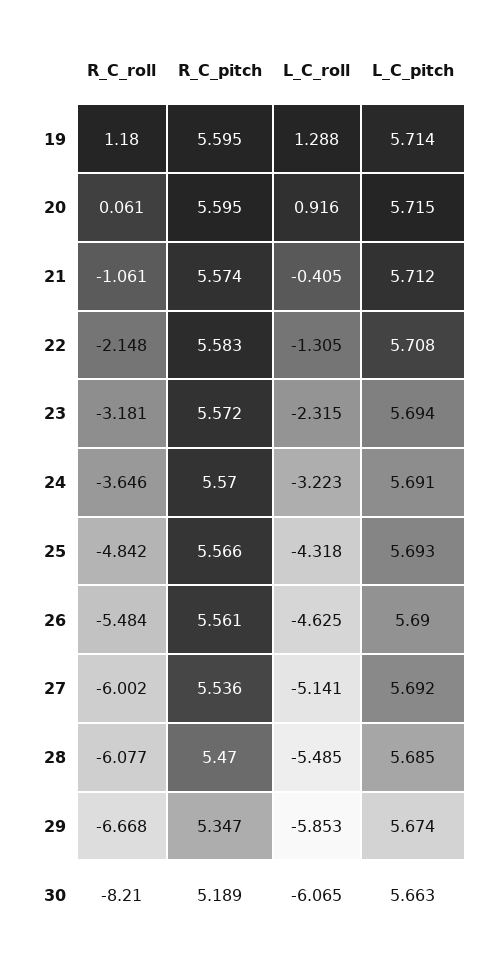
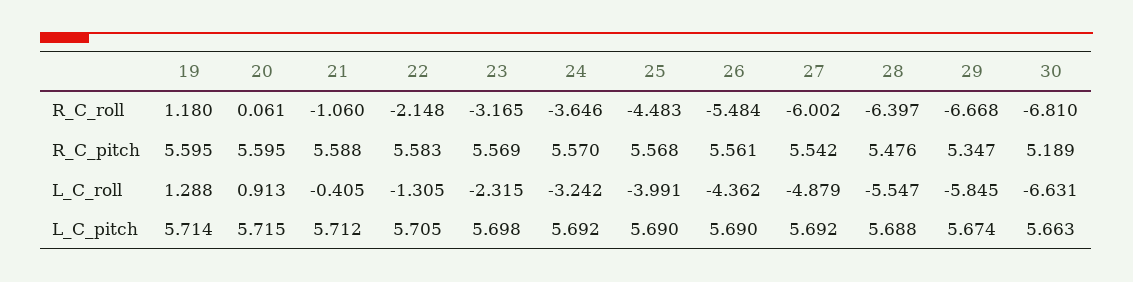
  {
    "R_C_roll": {
      "19": 1.18,
      "20": 0.061,
-     "21": -1.061,
+     "21": -1.06,
      "22": -2.148,
-     "23": -3.181,
+     "23": -3.165,
      "24": -3.646,
-     "25": -4.842,
+     "25": -4.483,
      "26": -5.484,
      "27": -6.002,
-     "28": -6.077,
+     "28": -6.397,
      "29": -6.668,
-     "30": -8.21
+     "30": -6.81
    },
    "R_C_pitch": {
      "19": 5.595,
      "20": 5.595,
-     "21": 5.574,
+     "21": 5.588,
      "22": 5.583,
-     "23": 5.572,
+     "23": 5.569,
      "24": 5.57,
-     "25": 5.566,
+     "25": 5.568,
      "26": 5.561,
-     "27": 5.536,
+     "27": 5.542,
-     "28": 5.47,
+     "28": 5.476,
      "29": 5.347,
      "30": 5.189
    },
    "L_C_roll": {
      "19": 1.288,
-     "20": 0.916,
+     "20": 0.913,
      "21": -0.405,
      "22": -1.305,
      "23": -2.315,
-     "24": -3.223,
+     "24": -3.242,
-     "25": -4.318,
+     "25": -3.991,
-     "26": -4.625,
+     "26": -4.362,
-     "27": -5.141,
+     "27": -4.879,
-     "28": -5.485,
+     "28": -5.547,
-     "29": -5.853,
+     "29": -5.845,
-     "30": -6.065
+     "30": -6.631
    },
    "L_C_pitch": {
      "19": 5.714,
      "20": 5.715,
      "21": 5.712,
-     "22": 5.708,
+     "22": 5.705,
-     "23": 5.694,
+     "23": 5.698,
-     "24": 5.691,
+     "24": 5.692,
-     "25": 5.693,
+     "25": 5.69,
      "26": 5.69,
      "27": 5.692,
-     "28": 5.685,
+     "28": 5.688,
      "29": 5.674,
      "30": 5.663
    }
  }

